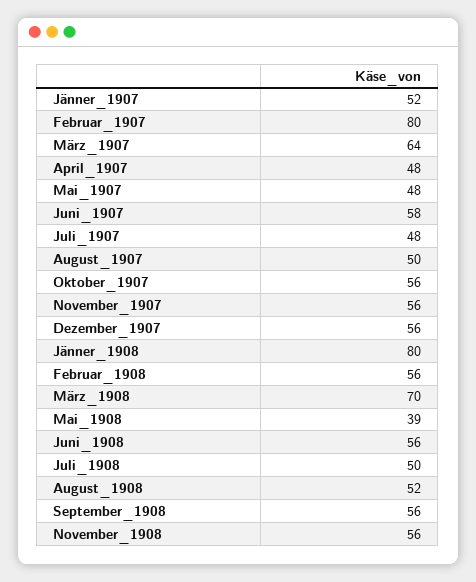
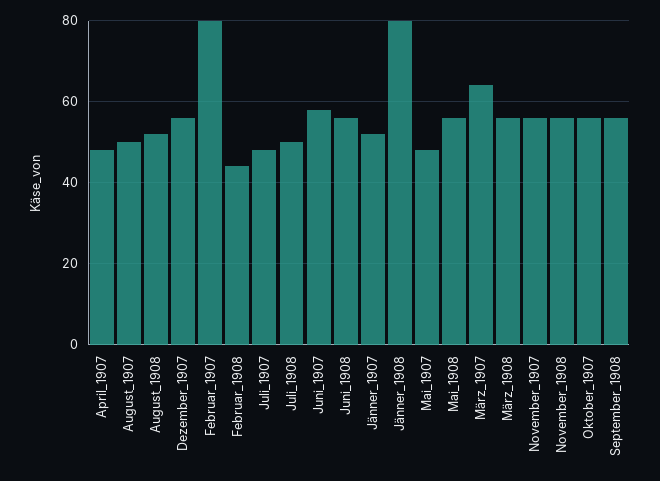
  {
    "Jänner_1907": 52,
    "Februar_1907": 80,
    "März_1907": 64,
    "April_1907": 48,
    "Mai_1907": 48,
    "Juni_1907": 58,
    "Juli_1907": 48,
    "August_1907": 50,
    "Oktober_1907": 56,
    "November_1907": 56,
    "Dezember_1907": 56,
    "Jänner_1908": 80,
-   "Februar_1908": 56,
+   "Februar_1908": 45,
-   "März_1908": 70,
+   "März_1908": 55,
-   "Mai_1908": 39,
+   "Mai_1908": 55,
    "Juni_1908": 56,
    "Juli_1908": 50,
    "August_1908": 52,
    "September_1908": 56,
    "November_1908": 56
  }

